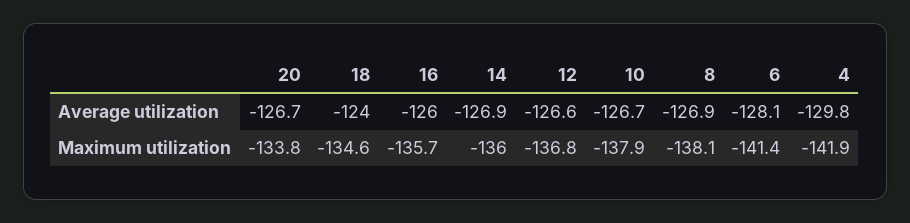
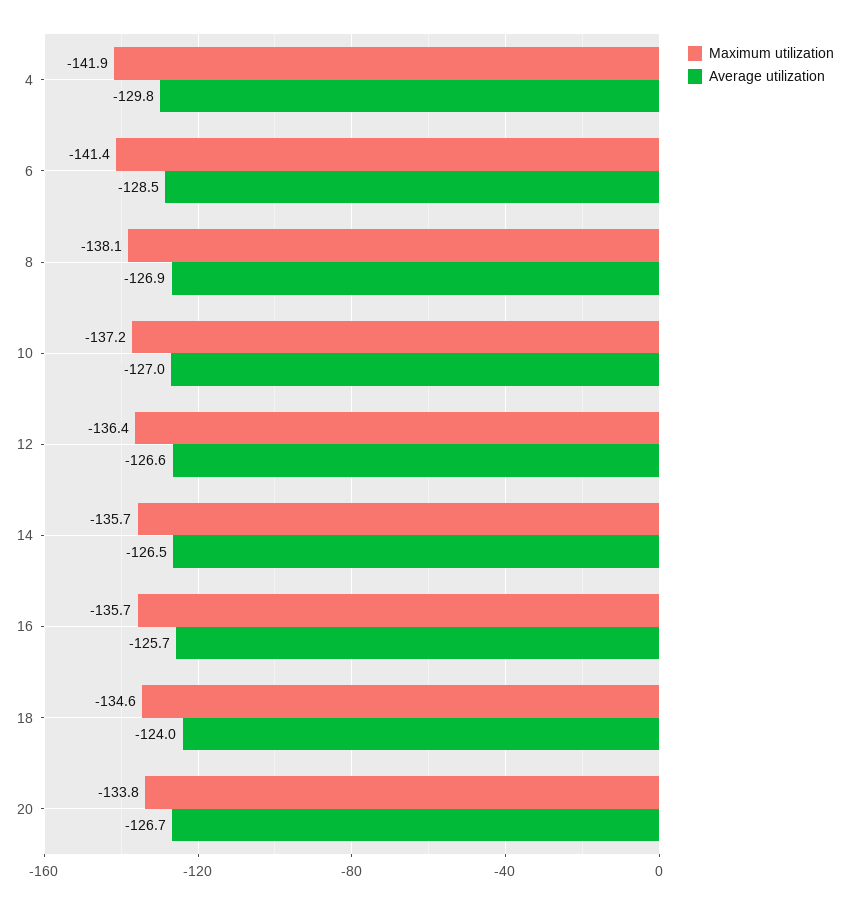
  {
    "Average utilization": {
      "20": -126.7,
      "18": -124,
-     "16": -126,
+     "16": -125.7,
-     "14": -126.9,
+     "14": -126.5,
      "12": -126.6,
-     "10": -126.7,
+     "10": -127,
      "8": -126.9,
-     "6": -128.1,
+     "6": -128.5,
      "4": -129.8
    },
    "Maximum utilization": {
      "20": -133.8,
      "18": -134.6,
      "16": -135.7,
-     "14": -136,
+     "14": -135.7,
-     "12": -136.8,
+     "12": -136.4,
-     "10": -137.9,
+     "10": -137.2,
      "8": -138.1,
      "6": -141.4,
      "4": -141.9
    }
  }

